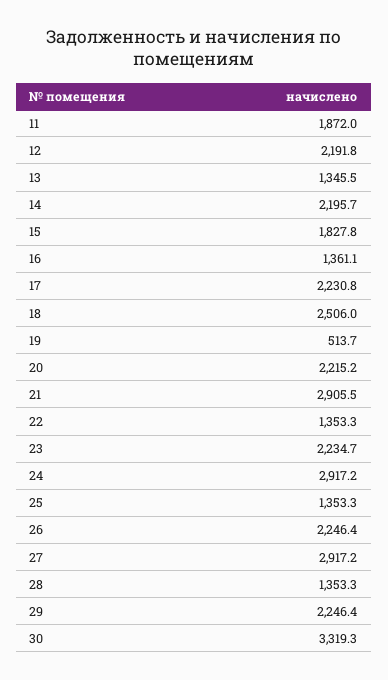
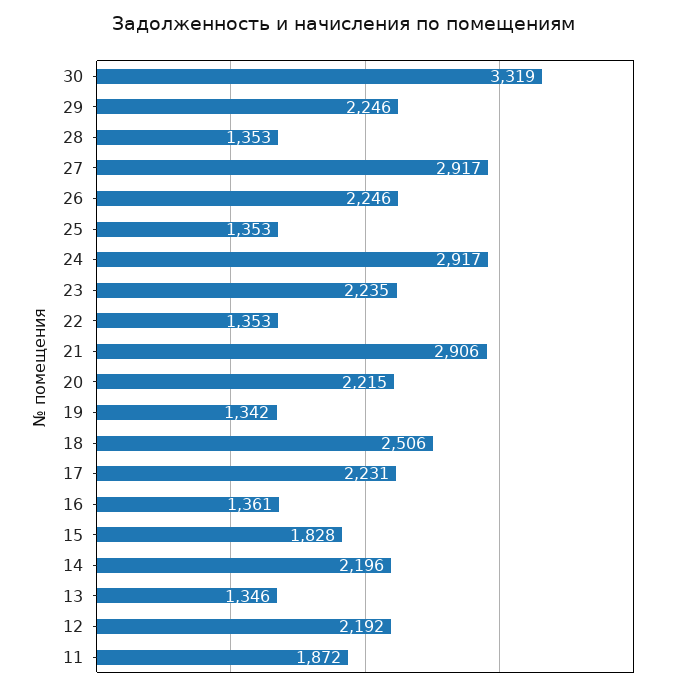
  {
    "11": 1872,
    "12": 2191.8,
    "13": 1345.5,
    "14": 2195.7,
    "15": 1827.8,
    "16": 1361.1,
    "17": 2230.8,
    "18": 2506,
-   "19": 513.7,
+   "19": 1342,
    "20": 2215.2,
    "21": 2905.5,
    "22": 1353.3,
    "23": 2234.7,
    "24": 2917.2,
    "25": 1353.3,
    "26": 2246.4,
    "27": 2917.2,
    "28": 1353.3,
    "29": 2246.4,
    "30": 3319.3
  }

